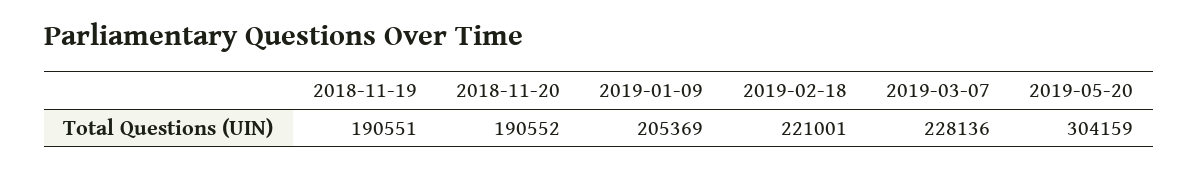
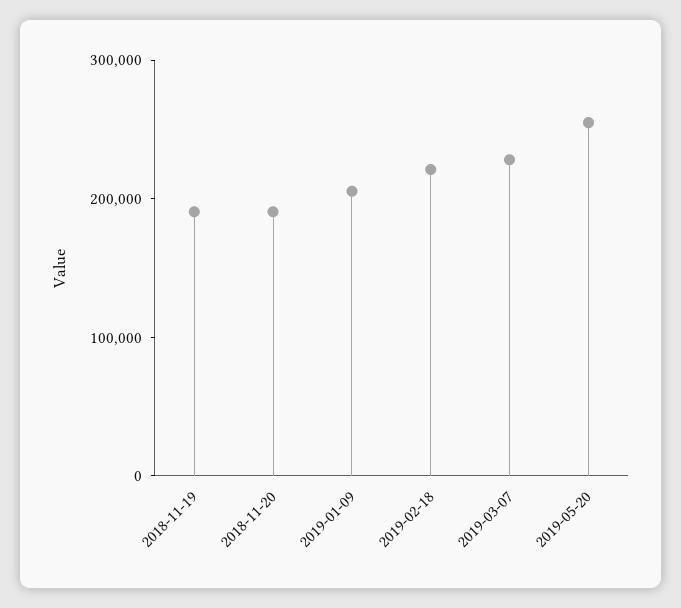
  {
    "2018-11-19": 190551,
    "2018-11-20": 190552,
    "2019-01-09": 205369,
    "2019-02-18": 221001,
    "2019-03-07": 228136,
-   "2019-05-20": 304159
+   "2019-05-20": 260000
  }

